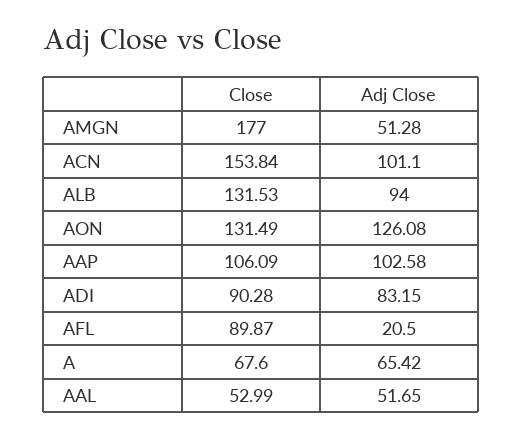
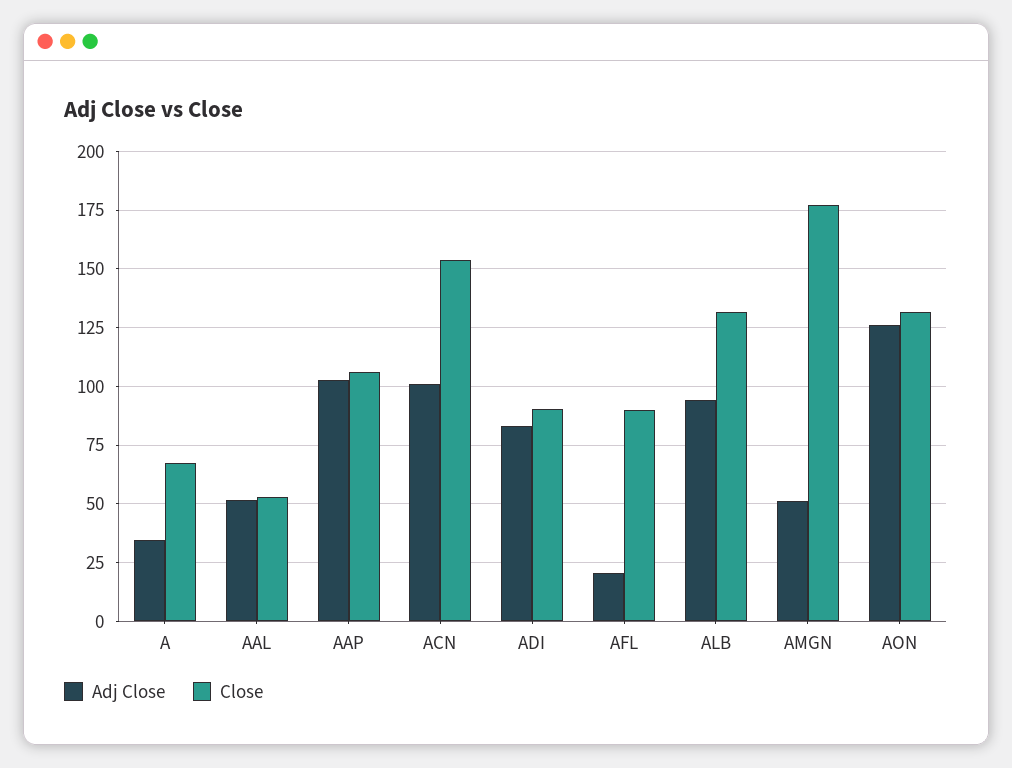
  {
    "Close": {
      "AMGN": 177,
      "ACN": 153.84,
      "ALB": 131.53,
      "AON": 131.49,
      "AAP": 106.09,
      "ADI": 90.28,
      "AFL": 89.87,
      "A": 67.6,
      "AAL": 52.99
    },
    "Adj Close": {
      "AMGN": 51.28,
      "ACN": 101.1,
      "ALB": 94,
      "AON": 126.08,
      "AAP": 102.58,
      "ADI": 83.15,
      "AFL": 20.5,
-     "A": 65.42,
+     "A": 35,
      "AAL": 51.65
    }
  }

